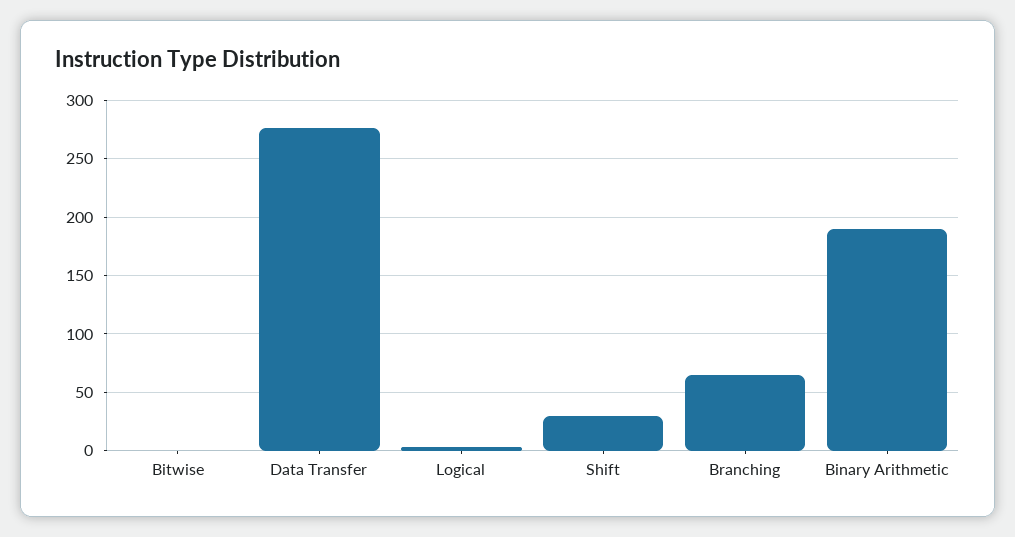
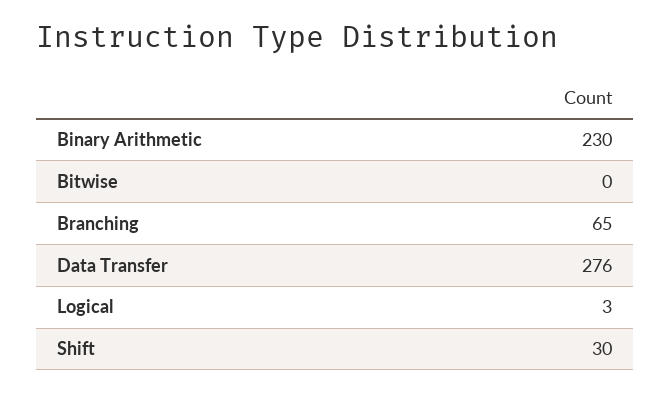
  {
    "Bitwise": 0,
    "Data Transfer": 276,
    "Logical": 3,
    "Shift": 30,
    "Branching": 65,
-   "Binary Arithmetic": 190
+   "Binary Arithmetic": 230
  }

